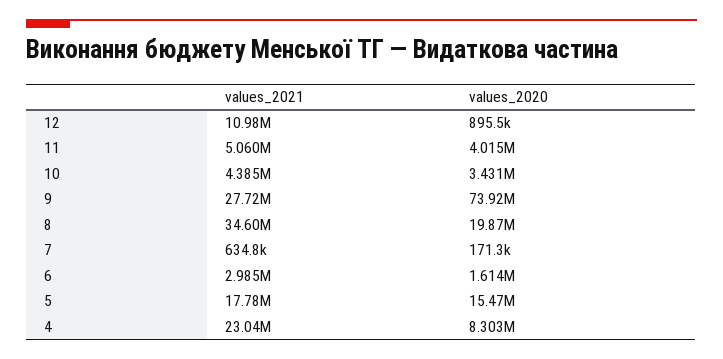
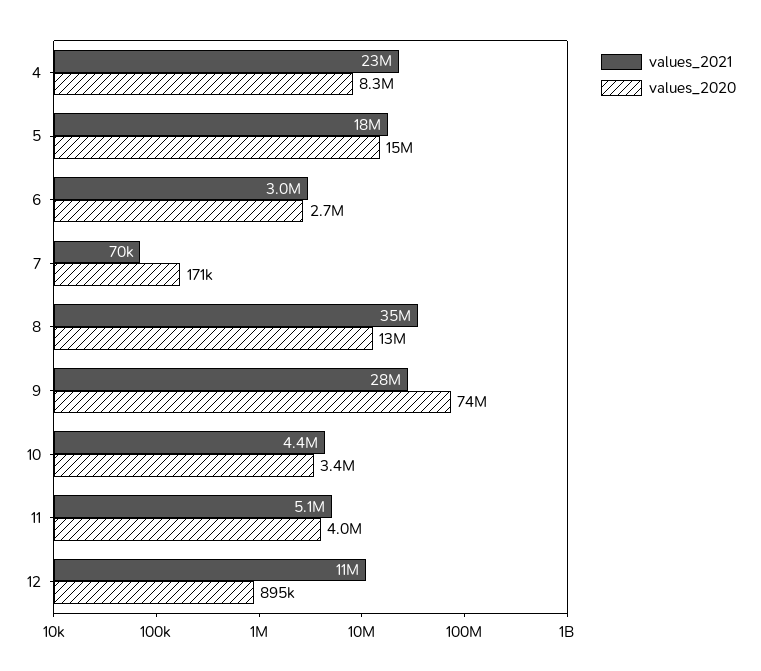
  {
    "values_2021": {
      "12": 10980000,
      "11": 5060000,
      "10": 4385000,
      "9": 27720000,
      "8": 34600000,
-     "7": 634800,
+     "7": 70000,
      "6": 2985000,
      "5": 17780000,
      "4": 23040000
    },
    "values_2020": {
      "12": 895500,
      "11": 4015000,
      "10": 3431000,
      "9": 73920000,
-     "8": 19870000,
+     "8": 13000000,
      "7": 171300,
-     "6": 1614000,
+     "6": 2700000,
      "5": 15470000,
      "4": 8303000
    }
  }

